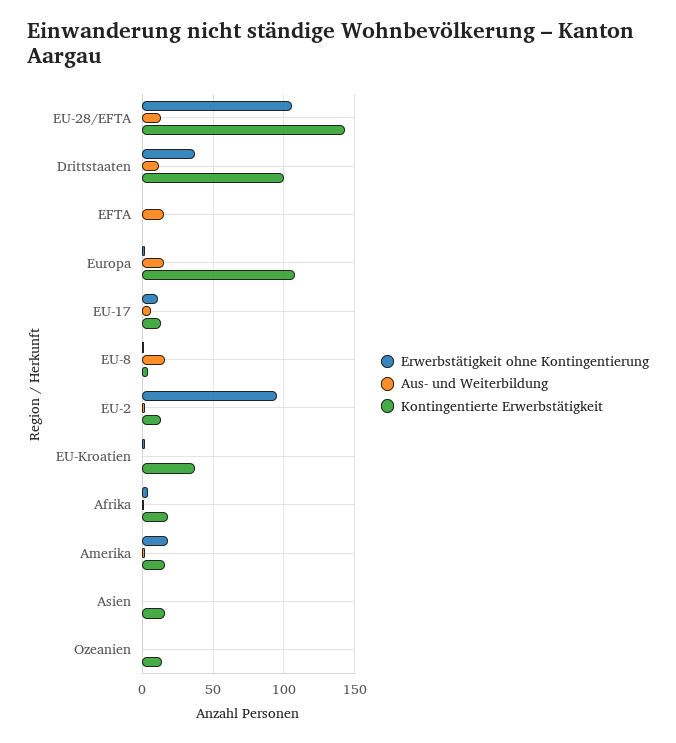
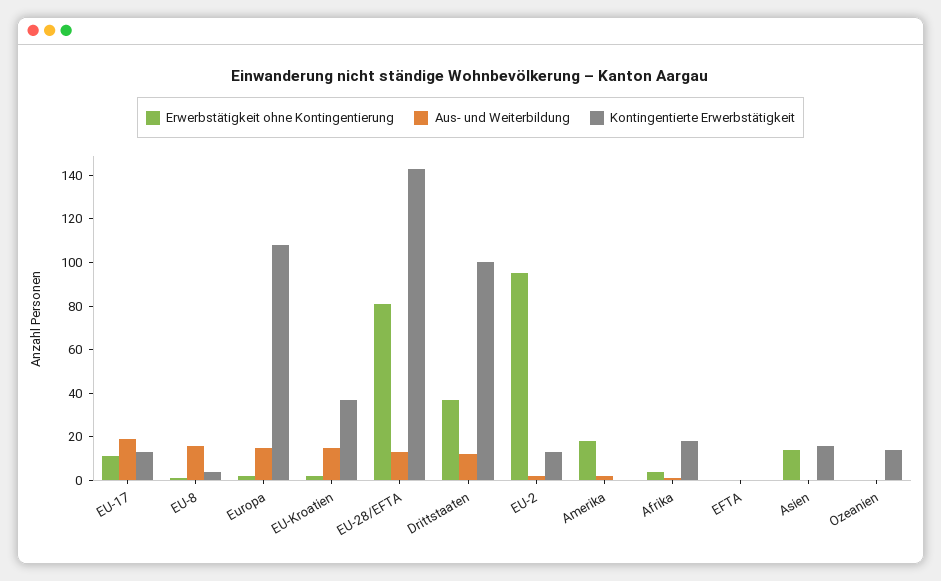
  {
    "Erwerbstätigkeit ohne Kontingentierung": {
-     "EU-28/EFTA": 105,
+     "EU-28/EFTA": 80,
      "Drittstaaten": 35,
      "EFTA": 0,
      "Europa": 0,
      "EU-17": 10,
      "EU-8": 0,
      "EU-2": 95,
      "EU-Kroatien": 0,
      "Afrika": 5,
      "Amerika": 20,
-     "Asien": 0,
+     "Asien": 15,
      "Ozeanien": 0
    },
    "Aus- und Weiterbildung": {
      "EU-28/EFTA": 15,
      "Drittstaaten": 10,
-     "EFTA": 15,
+     "EFTA": 0,
      "Europa": 15,
-     "EU-17": 5,
+     "EU-17": 20,
      "EU-8": 15,
      "EU-2": 0,
-     "EU-Kroatien": 0,
+     "EU-Kroatien": 15,
      "Afrika": 0,
      "Amerika": 0,
      "Asien": 0,
      "Ozeanien": 0
    },
    "Kontingentierte Erwerbstätigkeit": {
      "EU-28/EFTA": 145,
      "Drittstaaten": 100,
      "EFTA": 0,
      "Europa": 110,
      "EU-17": 15,
      "EU-8": 5,
      "EU-2": 15,
      "EU-Kroatien": 35,
      "Afrika": 20,
-     "Amerika": 15,
+     "Amerika": 0,
      "Asien": 15,
      "Ozeanien": 15
    }
  }

